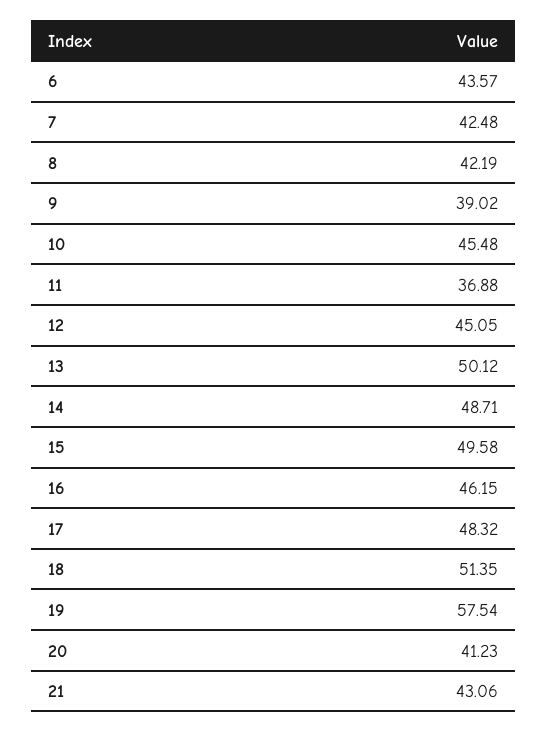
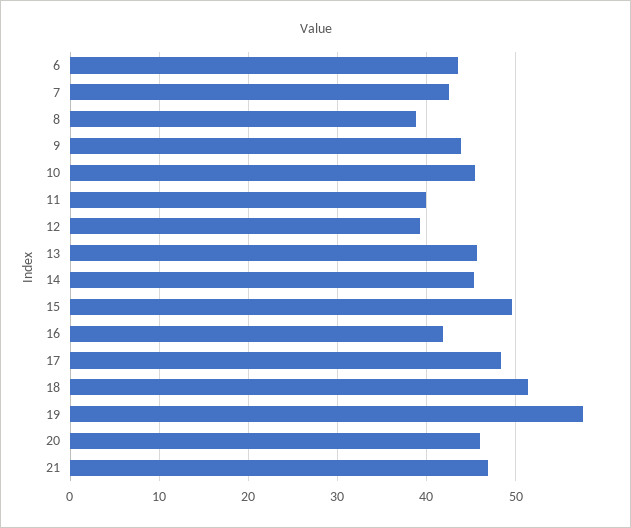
  {
    "6": 43.57,
    "7": 42.48,
-   "8": 42.19,
+   "8": 39,
-   "9": 39.02,
+   "9": 44,
    "10": 45.48,
-   "11": 36.88,
+   "11": 40,
-   "12": 45.05,
+   "12": 39,
-   "13": 50.12,
+   "13": 46,
-   "14": 48.71,
+   "14": 45,
    "15": 49.58,
-   "16": 46.15,
+   "16": 42,
    "17": 48.32,
    "18": 51.35,
    "19": 57.54,
-   "20": 41.23,
+   "20": 46,
-   "21": 43.06
+   "21": 47
  }

